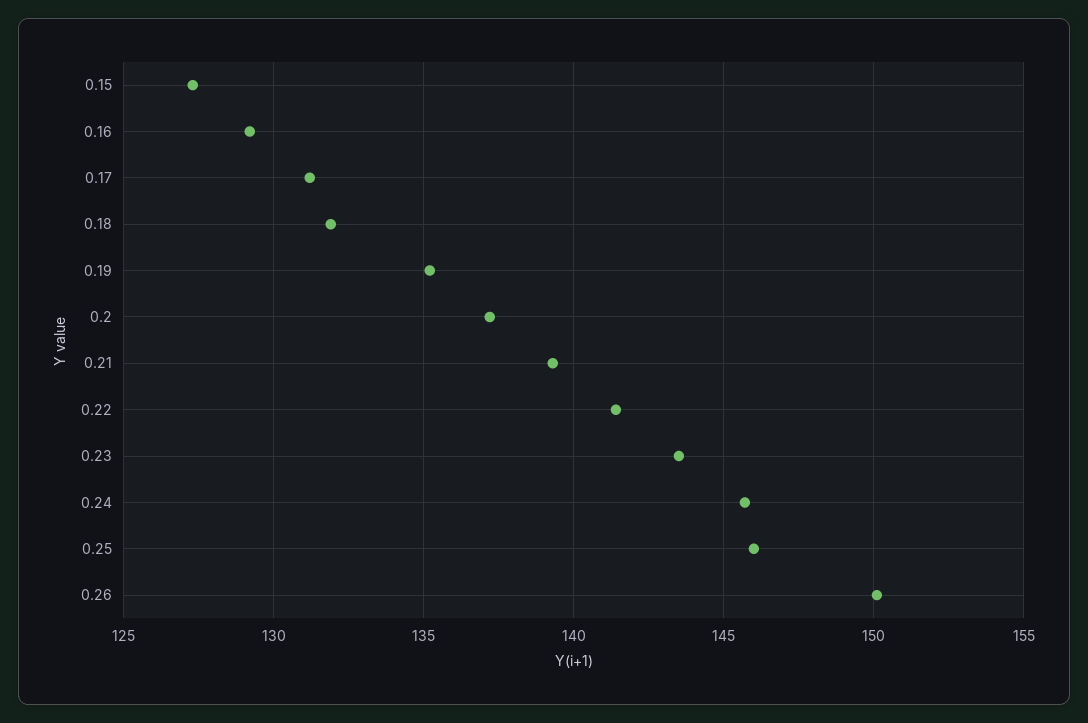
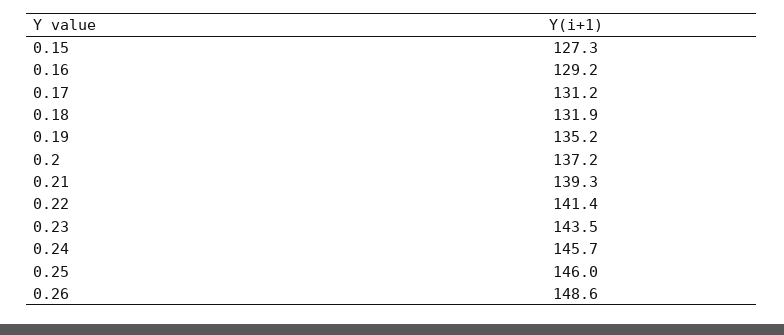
  {
    "0.15": 127.3,
    "0.16": 129.2,
    "0.17": 131.2,
    "0.18": 131.9,
    "0.19": 135.2,
    "0.2": 137.2,
    "0.21": 139.3,
    "0.22": 141.4,
    "0.23": 143.5,
    "0.24": 145.7,
    "0.25": 146,
-   "0.26": 150
+   "0.26": 148.6
  }

